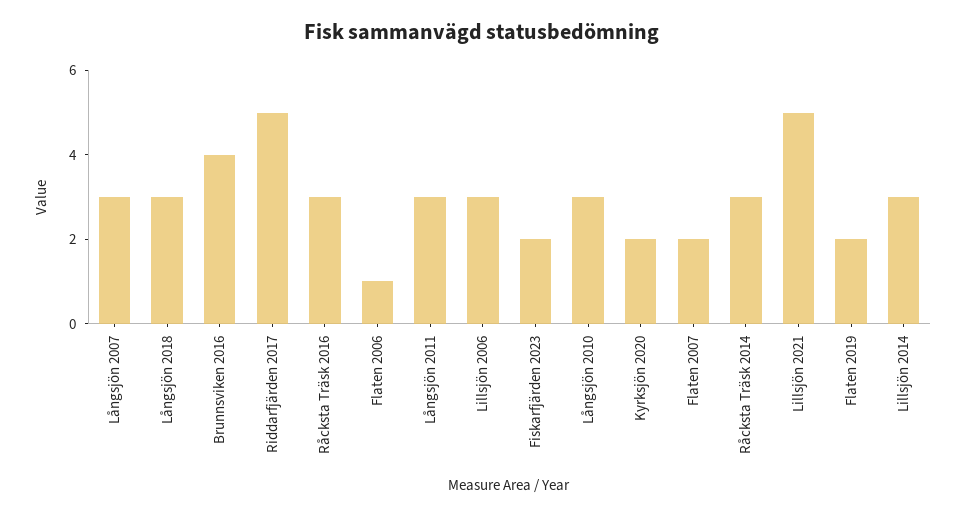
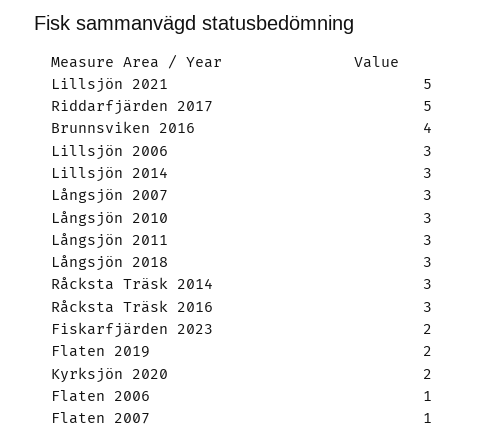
  {
    "Långsjön 2007": 3,
    "Långsjön 2018": 3,
    "Brunnsviken 2016": 4,
    "Riddarfjärden 2017": 5,
    "Råcksta Träsk 2016": 3,
    "Flaten 2006": 1,
    "Långsjön 2011": 3,
    "Lillsjön 2006": 3,
    "Fiskarfjärden 2023": 2,
    "Långsjön 2010": 3,
    "Kyrksjön 2020": 2,
-   "Flaten 2007": 2,
+   "Flaten 2007": 1,
    "Råcksta Träsk 2014": 3,
    "Lillsjön 2021": 5,
    "Flaten 2019": 2,
    "Lillsjön 2014": 3
  }

